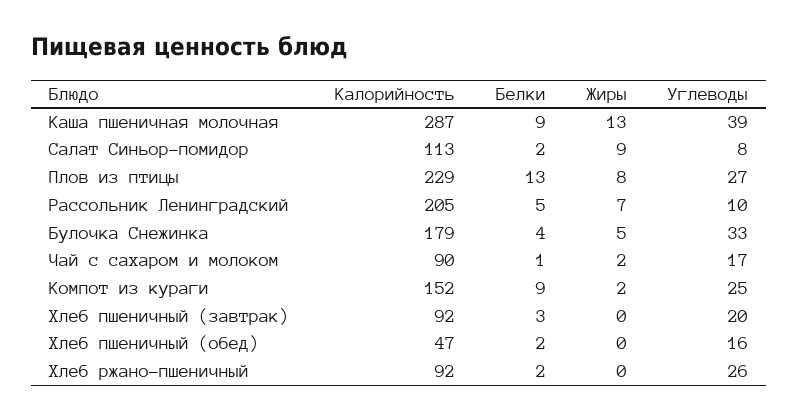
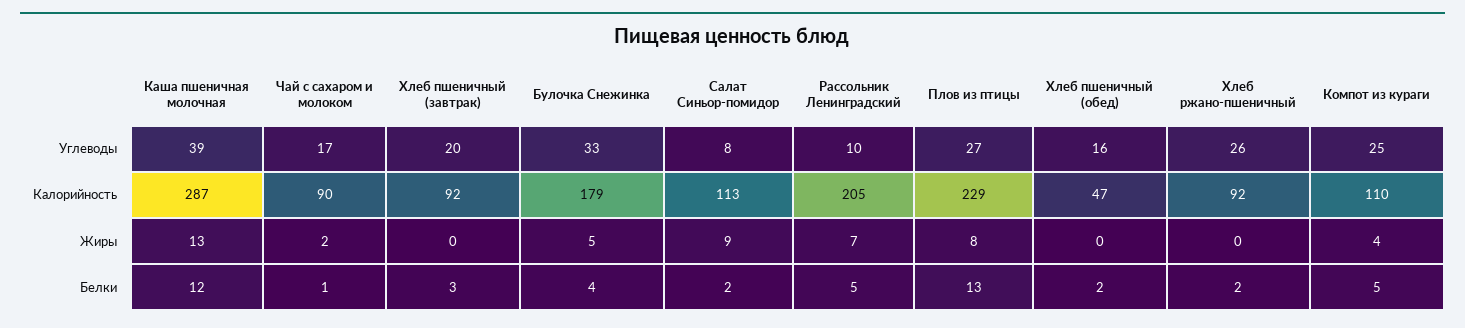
  {
    "Калорийность": {
      "Каша пшеничная молочная": 287,
      "Салат Синьор-помидор": 113,
      "Плов из птицы": 229,
      "Рассольник Ленинградский": 205,
      "Булочка Снежинка": 179,
      "Чай с сахаром и молоком": 90,
-     "Компот из кураги": 152,
+     "Компот из кураги": 110,
      "Хлеб пшеничный (завтрак)": 92,
      "Хлеб пшеничный (обед)": 47,
      "Хлеб ржано-пшеничный": 92
    },
    "Белки": {
-     "Каша пшеничная молочная": 9,
+     "Каша пшеничная молочная": 12,
      "Салат Синьор-помидор": 2,
      "Плов из птицы": 13,
      "Рассольник Ленинградский": 5,
      "Булочка Снежинка": 4,
      "Чай с сахаром и молоком": 1,
-     "Компот из кураги": 9,
+     "Компот из кураги": 5,
      "Хлеб пшеничный (завтрак)": 3,
      "Хлеб пшеничный (обед)": 2,
      "Хлеб ржано-пшеничный": 2
    },
    "Жиры": {
      "Каша пшеничная молочная": 13,
      "Салат Синьор-помидор": 9,
      "Плов из птицы": 8,
      "Рассольник Ленинградский": 7,
      "Булочка Снежинка": 5,
      "Чай с сахаром и молоком": 2,
-     "Компот из кураги": 2,
+     "Компот из кураги": 4,
      "Хлеб пшеничный (завтрак)": 0,
      "Хлеб пшеничный (обед)": 0,
      "Хлеб ржано-пшеничный": 0
    },
    "Углеводы": {
      "Каша пшеничная молочная": 39,
      "Салат Синьор-помидор": 8,
      "Плов из птицы": 27,
      "Рассольник Ленинградский": 10,
      "Булочка Снежинка": 33,
      "Чай с сахаром и молоком": 17,
      "Компот из кураги": 25,
      "Хлеб пшеничный (завтрак)": 20,
      "Хлеб пшеничный (обед)": 16,
      "Хлеб ржано-пшеничный": 26
    }
  }

